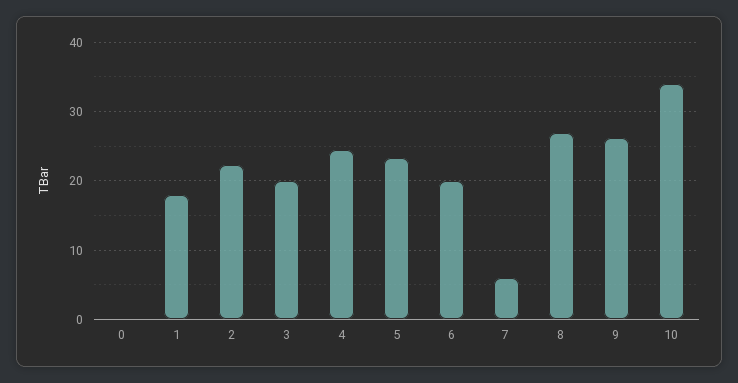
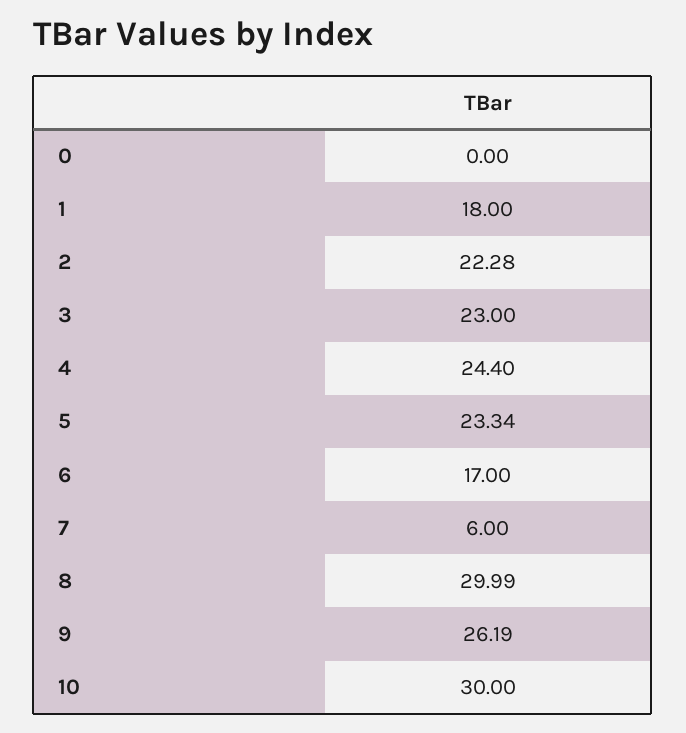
  {
    "0": 0,
    "1": 18,
    "2": 22.28,
-   "3": 20,
+   "3": 23,
    "4": 24.4,
    "5": 23.34,
-   "6": 20,
+   "6": 17,
    "7": 6,
-   "8": 27,
+   "8": 29.99,
    "9": 26.19,
-   "10": 34
+   "10": 30
  }

